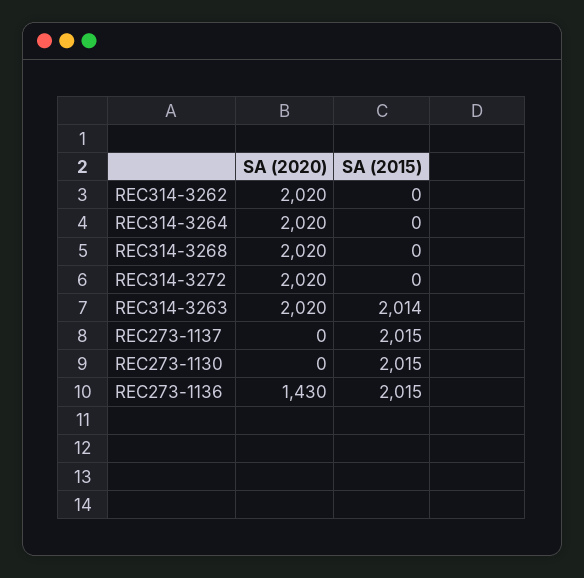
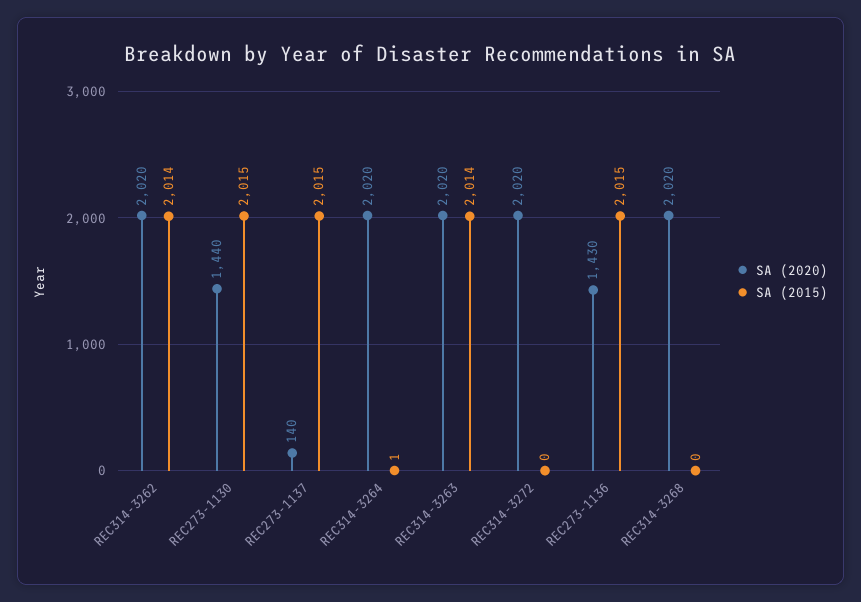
  {
    "SA (2020)": {
      "REC314-3262": 2020,
      "REC314-3264": 2020,
      "REC314-3268": 2020,
      "REC314-3272": 2020,
      "REC314-3263": 2020,
-     "REC273-1137": 0,
+     "REC273-1137": 140,
-     "REC273-1130": 0,
+     "REC273-1130": 1440,
      "REC273-1136": 1430
    },
    "SA (2015)": {
-     "REC314-3262": 0,
+     "REC314-3262": 2014,
-     "REC314-3264": 0,
+     "REC314-3264": 1,
      "REC314-3268": 0,
      "REC314-3272": 0,
      "REC314-3263": 2014,
      "REC273-1137": 2015,
      "REC273-1130": 2015,
      "REC273-1136": 2015
    }
  }

